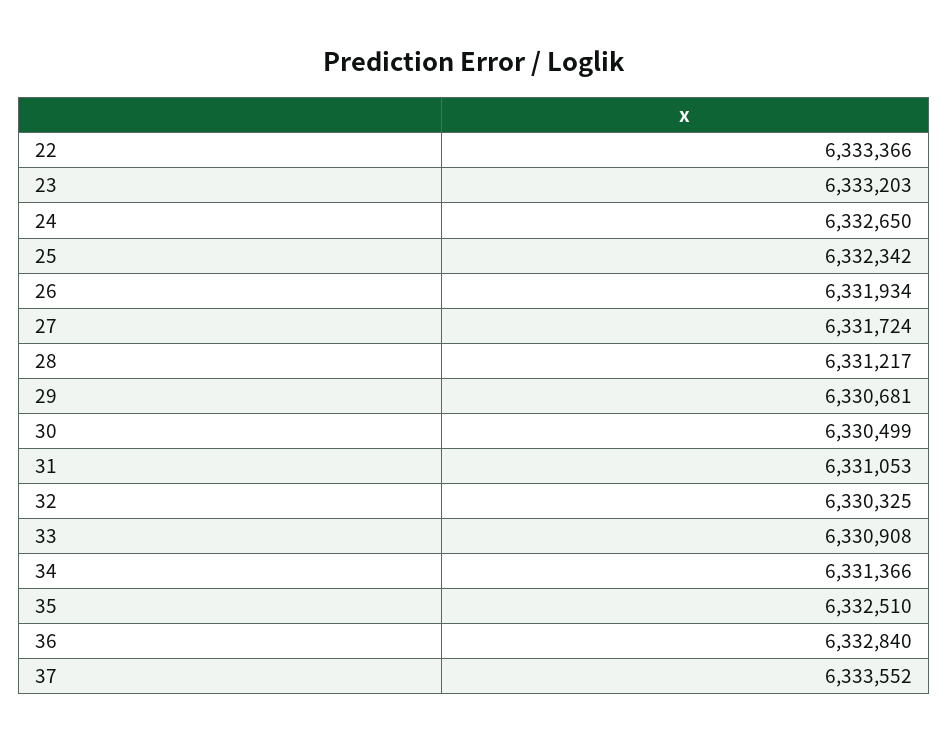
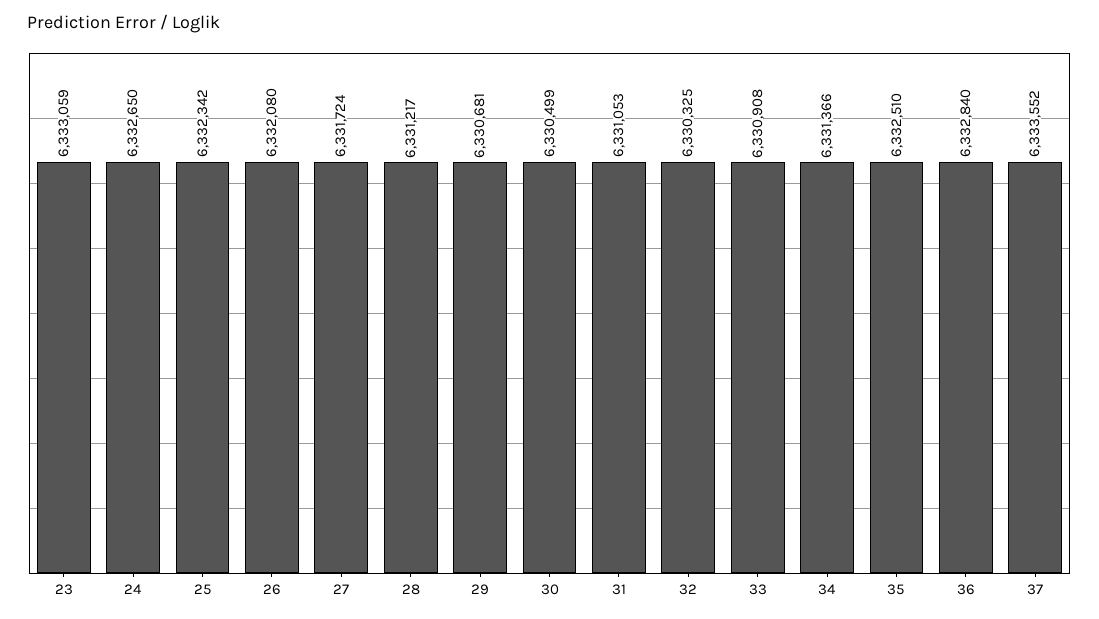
  {
-   "22": 6333366,
-   "23": 6333203,
+   "23": 6333059,
    "24": 6332650,
    "25": 6332342,
-   "26": 6331934,
+   "26": 6332080,
    "27": 6331724,
    "28": 6331217,
    "29": 6330681,
    "30": 6330499,
    "31": 6331053,
    "32": 6330325,
    "33": 6330908,
    "34": 6331366,
    "35": 6332510,
    "36": 6332840,
    "37": 6333552
  }

